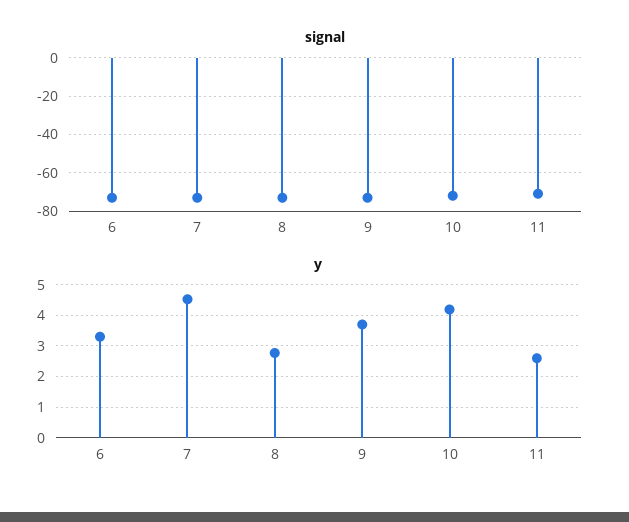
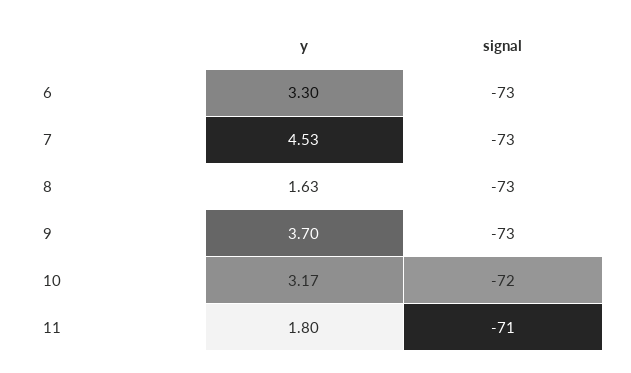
  {
    "signal": {
      "6": -73,
      "7": -73,
      "8": -73,
      "9": -73,
      "10": -72,
      "11": -71
    },
    "y": {
      "6": 3.3,
      "7": 4.53,
-     "8": 2.8,
+     "8": 1.63,
      "9": 3.7,
-     "10": 4.2,
+     "10": 3.17,
-     "11": 2.6
+     "11": 1.8
    }
  }

